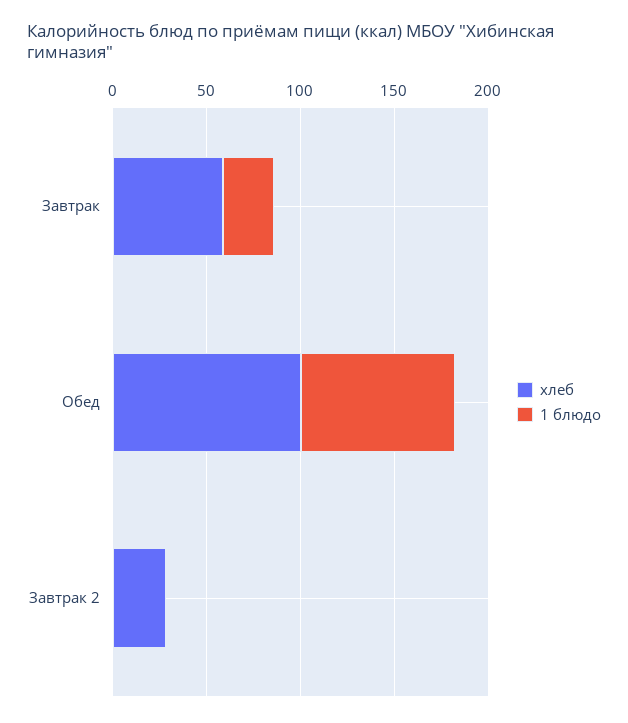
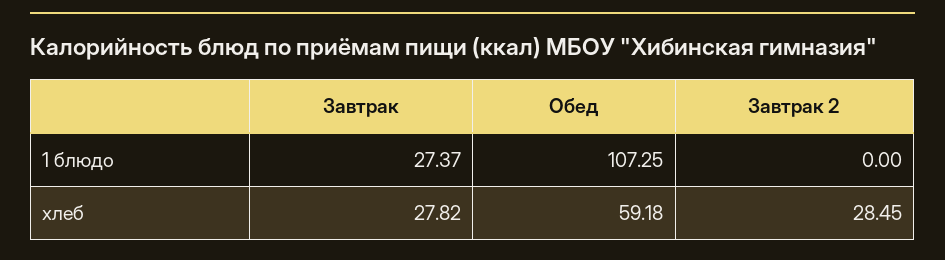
  {
    "хлеб": {
-     "Завтрак": 60,
+     "Завтрак": 27.82,
-     "Обед": 100,
+     "Обед": 59.18,
      "Завтрак 2": 28.45
    },
    "1 блюдо": {
      "Завтрак": 27.37,
-     "Обед": 80,
+     "Обед": 107.25,
      "Завтрак 2": 0
    }
  }

